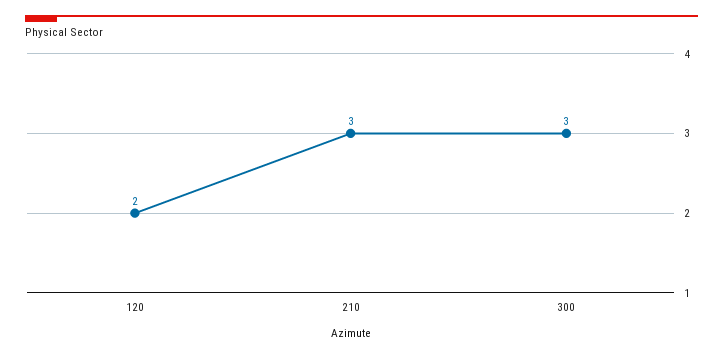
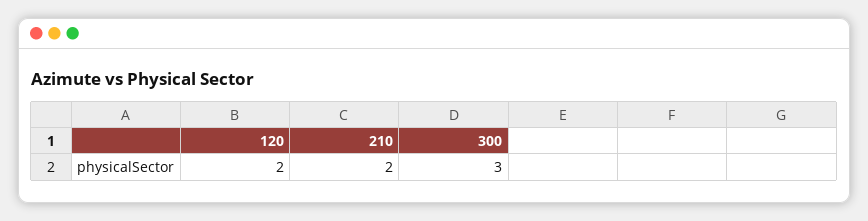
  {
    "120": 2,
-   "210": 3,
+   "210": 2,
    "300": 3
  }

